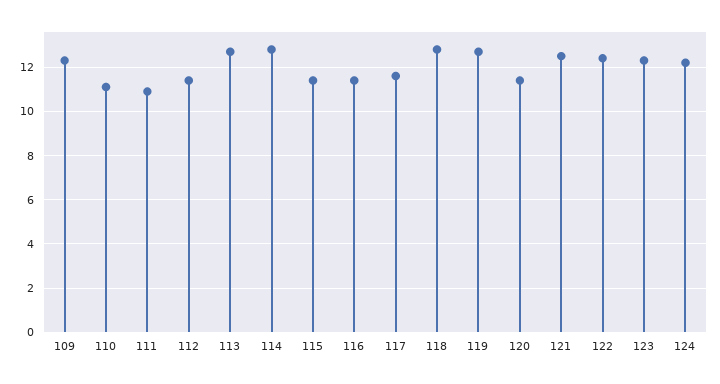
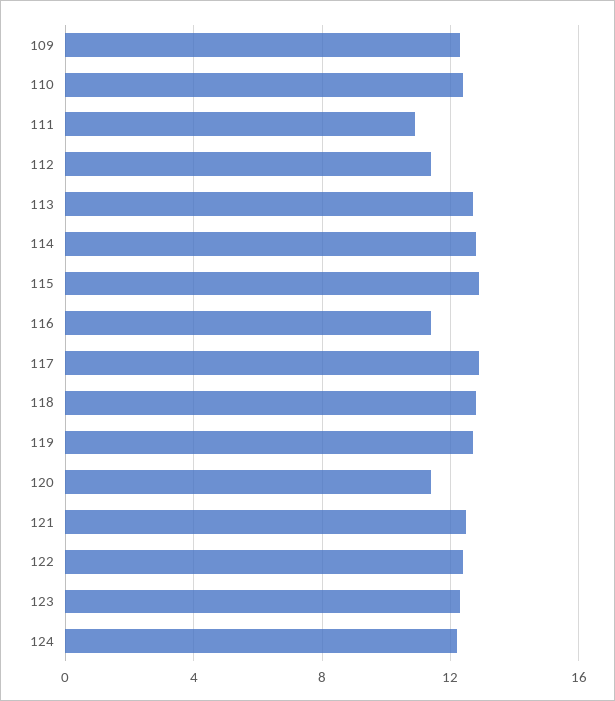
  {
    "109": 12.5,
-   "110": 11,
+   "110": 12.5,
    "111": 11,
    "112": 11.5,
    "113": 12.5,
    "114": 13,
-   "115": 11.5,
+   "115": 13,
    "116": 11.5,
-   "117": 11.5,
+   "117": 13,
    "118": 13,
    "119": 12.5,
    "120": 11.5,
    "121": 12.5,
    "122": 12.5,
    "123": 12.5,
    "124": 12
  }

